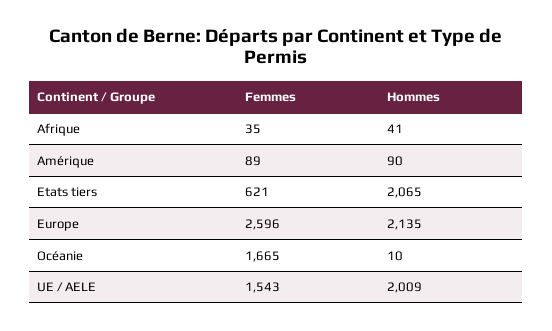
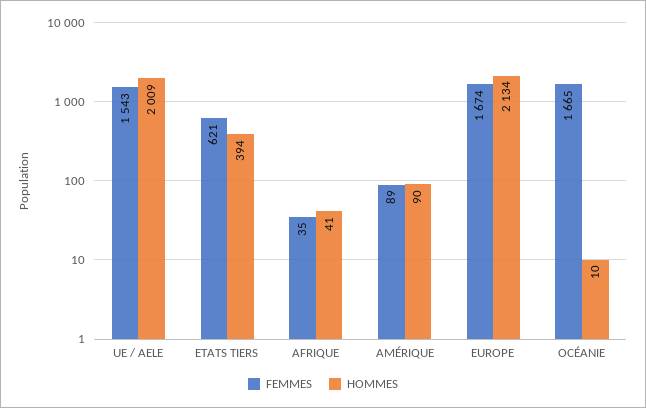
  {
    "Femmes": {
      "Afrique": 35,
      "Amérique": 89,
      "Etats tiers": 621,
-     "Europe": 2596,
+     "Europe": 1674,
      "Océanie": 1665,
      "UE / AELE": 1543
    },
    "Hommes": {
      "Afrique": 41,
      "Amérique": 90,
-     "Etats tiers": 2065,
+     "Etats tiers": 394,
-     "Europe": 2135,
+     "Europe": 2134,
      "Océanie": 10,
      "UE / AELE": 2009
    }
  }

